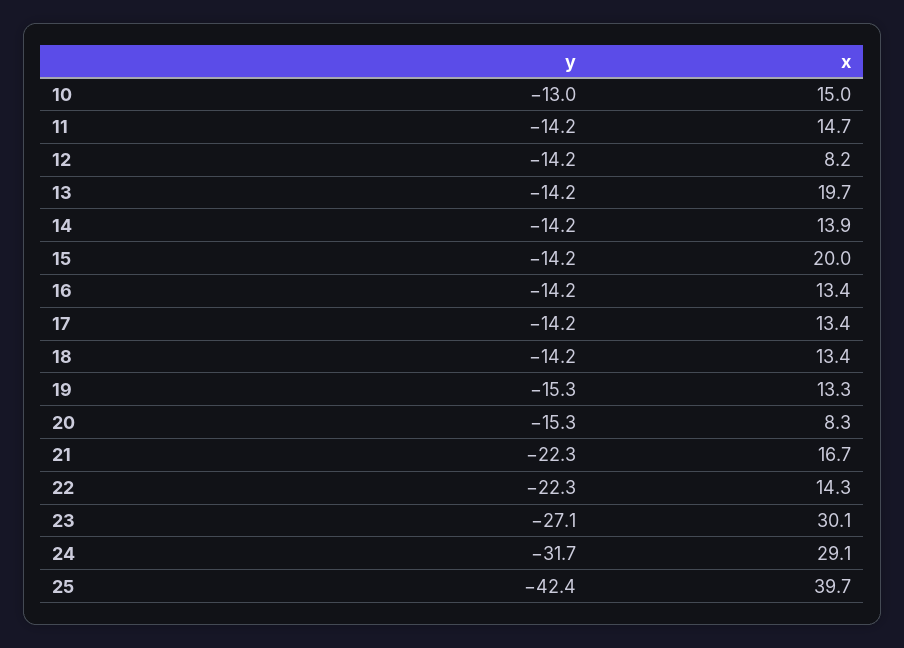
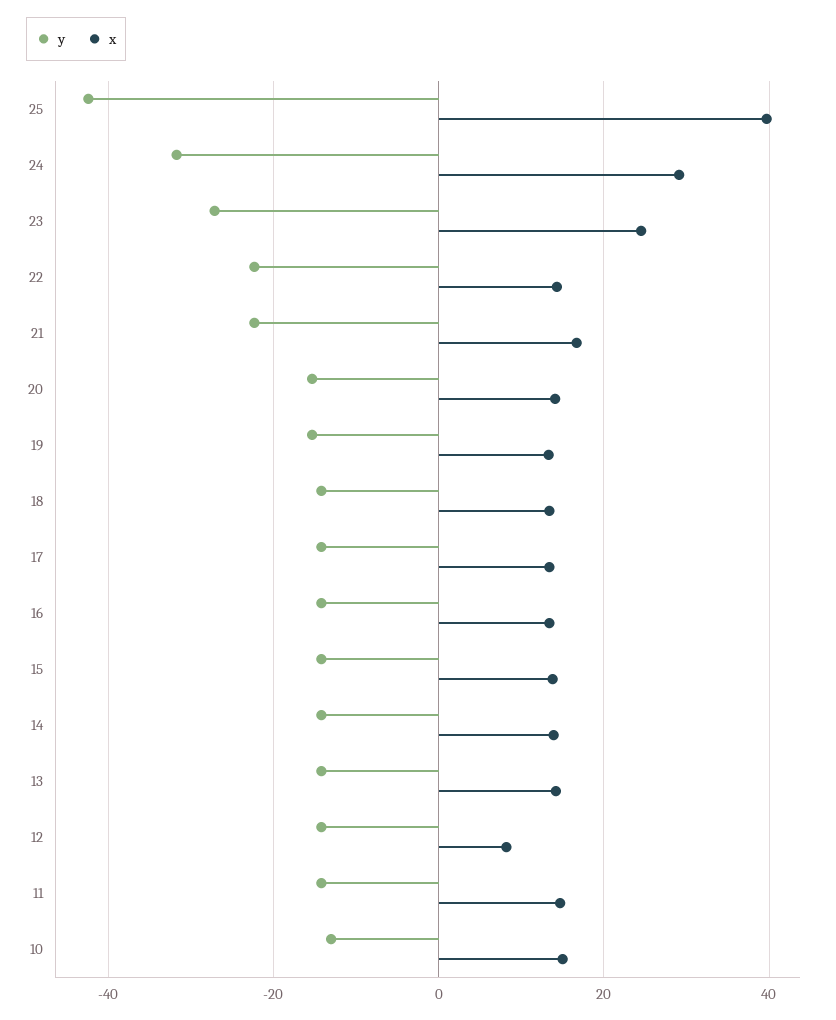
  {
    "y": {
      "10": -13,
      "11": -14.2,
      "12": -14.2,
      "13": -14.2,
      "14": -14.2,
      "15": -14.2,
      "16": -14.2,
      "17": -14.2,
      "18": -14.2,
      "19": -15.3,
      "20": -15.3,
      "21": -22.3,
      "22": -22.3,
      "23": -27.1,
      "24": -31.7,
      "25": -42.4
    },
    "x": {
      "10": 15,
      "11": 14.7,
      "12": 8.2,
-     "13": 19.7,
+     "13": 14,
      "14": 13.9,
-     "15": 20,
+     "15": 14,
      "16": 13.4,
      "17": 13.4,
      "18": 13.4,
      "19": 13.3,
-     "20": 8.3,
+     "20": 14,
      "21": 16.7,
      "22": 14.3,
-     "23": 30.1,
+     "23": 24,
      "24": 29.1,
      "25": 39.7
    }
  }

